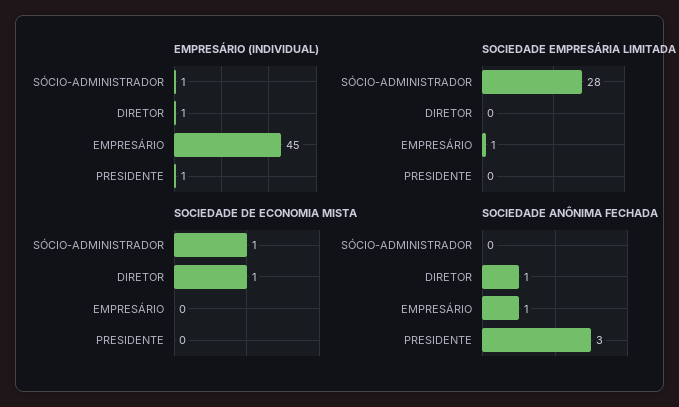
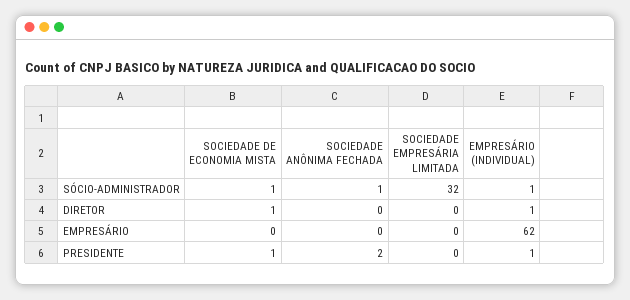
  {
    "EMPRESÁRIO (INDIVIDUAL)": {
      "SÓCIO-ADMINISTRADOR": 1,
      "DIRETOR": 1,
-     "EMPRESÁRIO": 45,
+     "EMPRESÁRIO": 62,
      "PRESIDENTE": 1
    },
    "SOCIEDADE EMPRESÁRIA LIMITADA": {
-     "SÓCIO-ADMINISTRADOR": 28,
+     "SÓCIO-ADMINISTRADOR": 32,
      "DIRETOR": 0,
-     "EMPRESÁRIO": 1,
+     "EMPRESÁRIO": 0,
      "PRESIDENTE": 0
    },
    "SOCIEDADE DE ECONOMIA MISTA": {
      "SÓCIO-ADMINISTRADOR": 1,
      "DIRETOR": 1,
      "EMPRESÁRIO": 0,
-     "PRESIDENTE": 0
+     "PRESIDENTE": 1
    },
    "SOCIEDADE ANÔNIMA FECHADA": {
-     "SÓCIO-ADMINISTRADOR": 0,
+     "SÓCIO-ADMINISTRADOR": 1,
-     "DIRETOR": 1,
+     "DIRETOR": 0,
-     "EMPRESÁRIO": 1,
+     "EMPRESÁRIO": 0,
-     "PRESIDENTE": 3
+     "PRESIDENTE": 2
    }
  }

